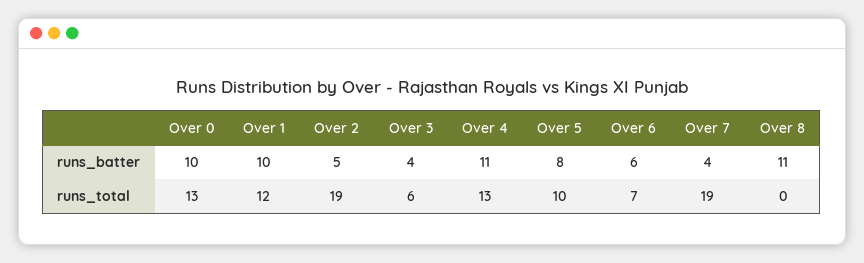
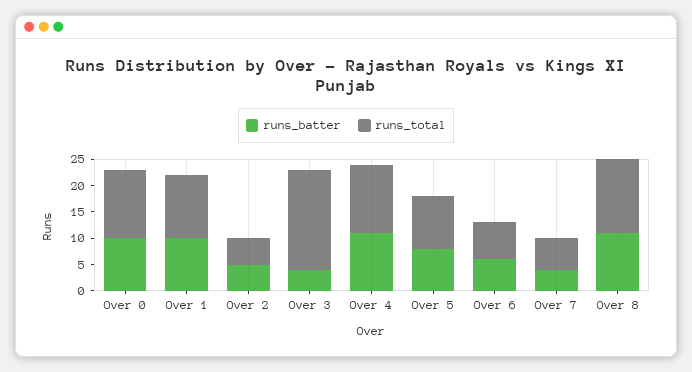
  {
    "runs_batter": {
      "Over 0": 10,
      "Over 1": 10,
      "Over 2": 5,
      "Over 3": 4,
      "Over 4": 11,
      "Over 5": 8,
      "Over 6": 6,
      "Over 7": 4,
      "Over 8": 11
    },
    "runs_total": {
      "Over 0": 13,
      "Over 1": 12,
-     "Over 2": 19,
+     "Over 2": 5,
-     "Over 3": 6,
+     "Over 3": 20,
      "Over 4": 13,
      "Over 5": 10,
      "Over 6": 7,
-     "Over 7": 19,
+     "Over 7": 5,
-     "Over 8": 0
+     "Over 8": 15
    }
  }

